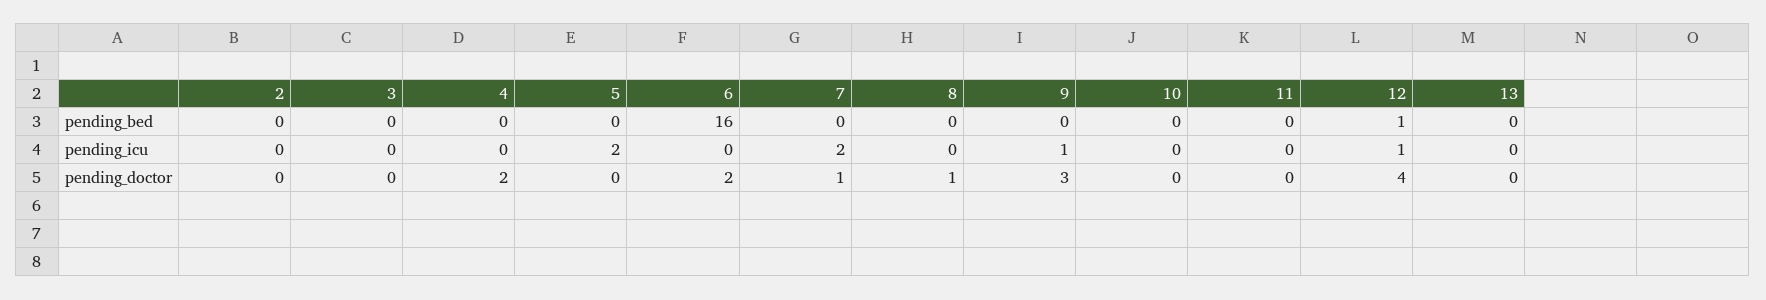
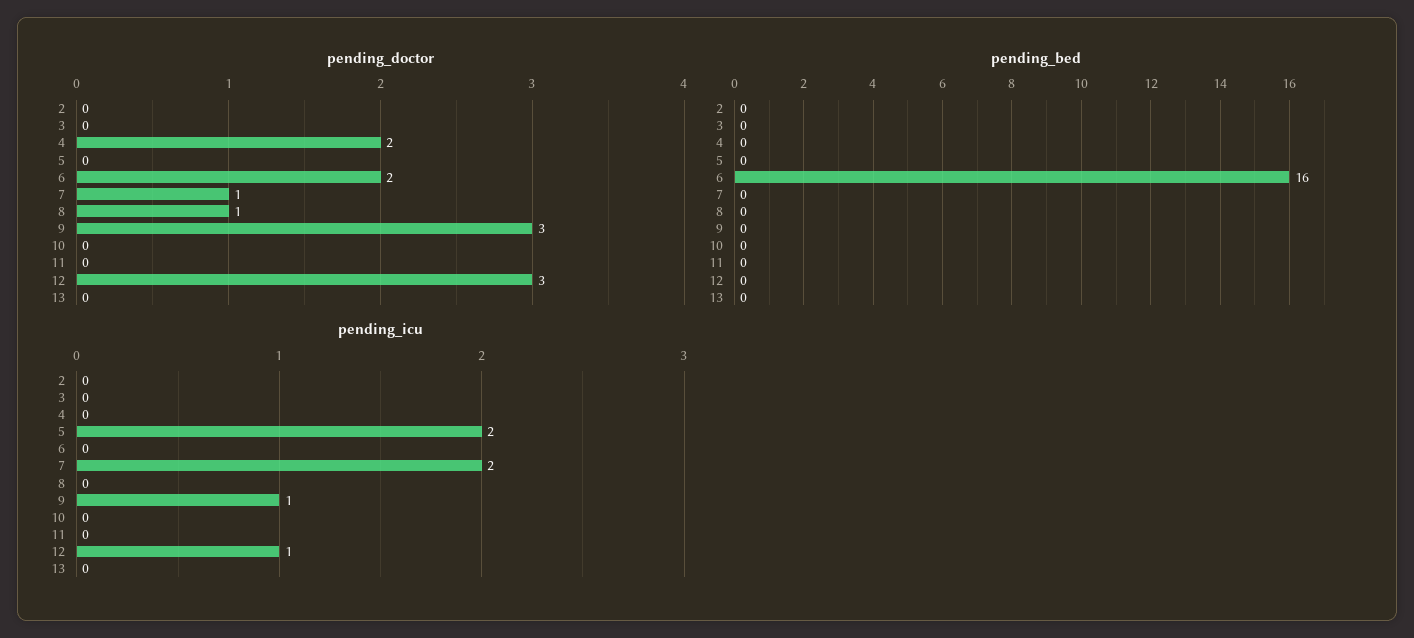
  {
    "pending_bed": {
      "2": 0,
      "3": 0,
      "4": 0,
      "5": 0,
      "6": 16,
      "7": 0,
      "8": 0,
      "9": 0,
      "10": 0,
      "11": 0,
-     "12": 1,
+     "12": 0,
      "13": 0
    },
    "pending_icu": {
      "2": 0,
      "3": 0,
      "4": 0,
      "5": 2,
      "6": 0,
      "7": 2,
      "8": 0,
      "9": 1,
      "10": 0,
      "11": 0,
      "12": 1,
      "13": 0
    },
    "pending_doctor": {
      "2": 0,
      "3": 0,
      "4": 2,
      "5": 0,
      "6": 2,
      "7": 1,
      "8": 1,
      "9": 3,
      "10": 0,
      "11": 0,
-     "12": 4,
+     "12": 3,
      "13": 0
    }
  }

